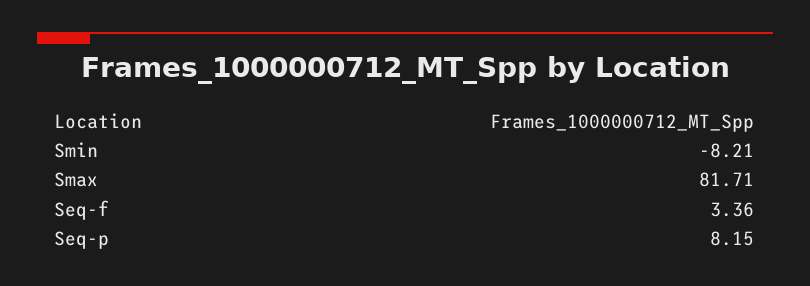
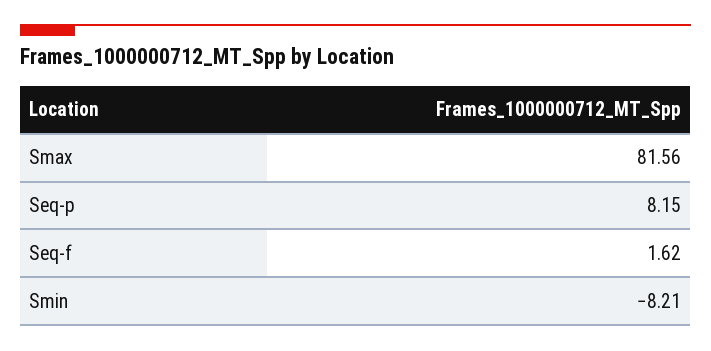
  {
    "Smin": -8.21,
-   "Smax": 81.71,
+   "Smax": 81.56,
-   "Seq-f": 3.36,
+   "Seq-f": 1.62,
    "Seq-p": 8.15
  }

